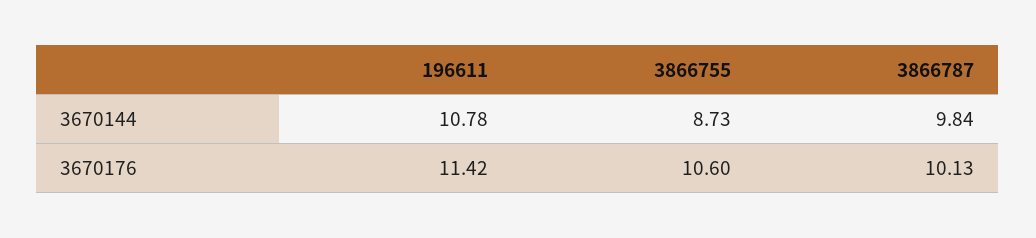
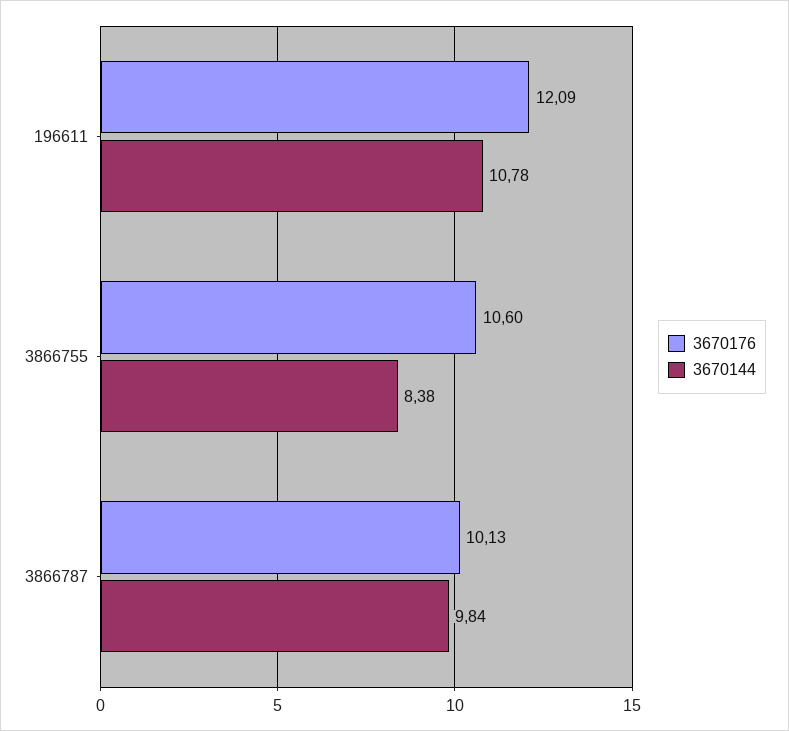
  {
    "3670144": {
      "196611": 10.78,
-     "3866755": 8.73,
+     "3866755": 8.38,
      "3866787": 9.84
    },
    "3670176": {
-     "196611": 11.42,
+     "196611": 12.09,
      "3866755": 10.6,
      "3866787": 10.13
    }
  }

